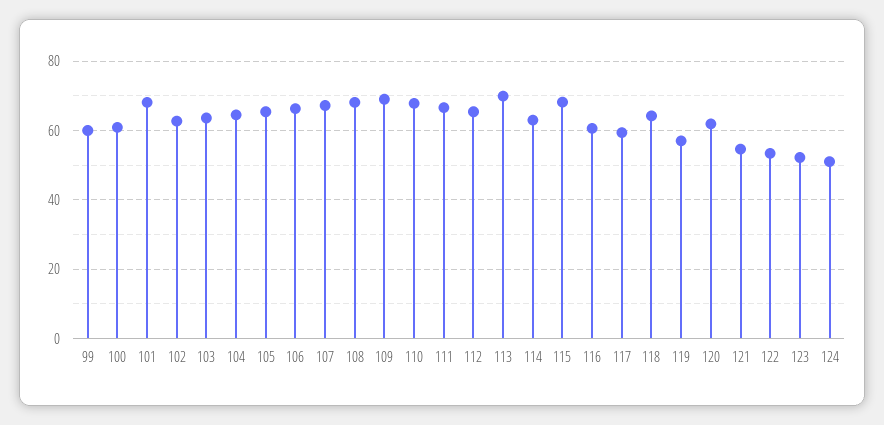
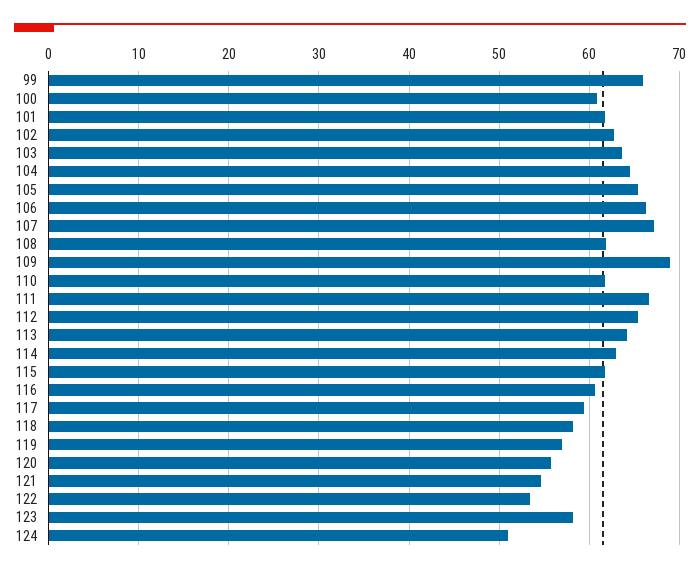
  {
-   "99": 60,
+   "99": 66,
    "100": 61,
-   "101": 68,
+   "101": 62,
    "102": 63,
    "103": 64,
    "104": 65,
    "105": 65,
    "106": 66,
    "107": 67,
-   "108": 68,
+   "108": 62,
    "109": 69,
-   "110": 68,
+   "110": 62,
    "111": 67,
    "112": 65,
-   "113": 70,
+   "113": 64,
    "114": 63,
-   "115": 68,
+   "115": 62,
    "116": 61,
    "117": 59,
-   "118": 64,
+   "118": 58,
    "119": 57,
-   "120": 62,
+   "120": 56,
    "121": 55,
    "122": 53,
-   "123": 52,
+   "123": 58,
    "124": 51
  }

